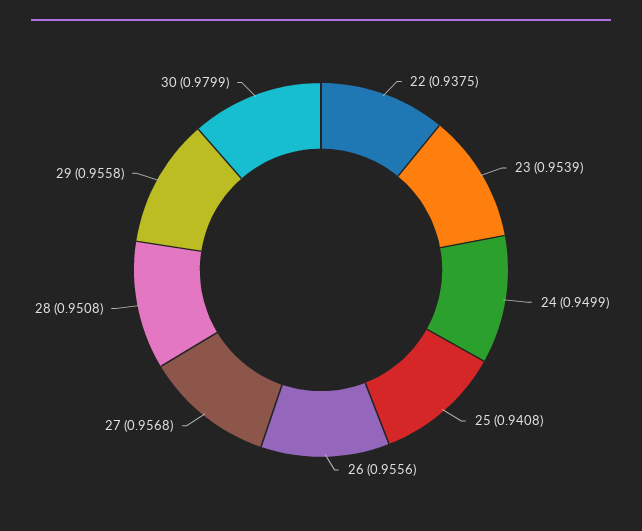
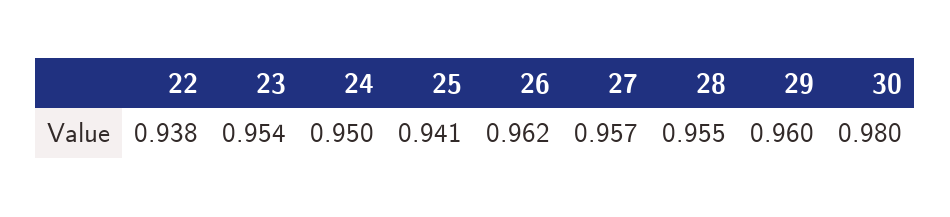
  {
    "22": 0.9375,
    "23": 0.9539,
    "24": 0.9499,
    "25": 0.9408,
-   "26": 0.9556,
+   "26": 0.962,
    "27": 0.9568,
-   "28": 0.9508,
+   "28": 0.955,
-   "29": 0.9558,
+   "29": 0.96,
    "30": 0.9799
  }

